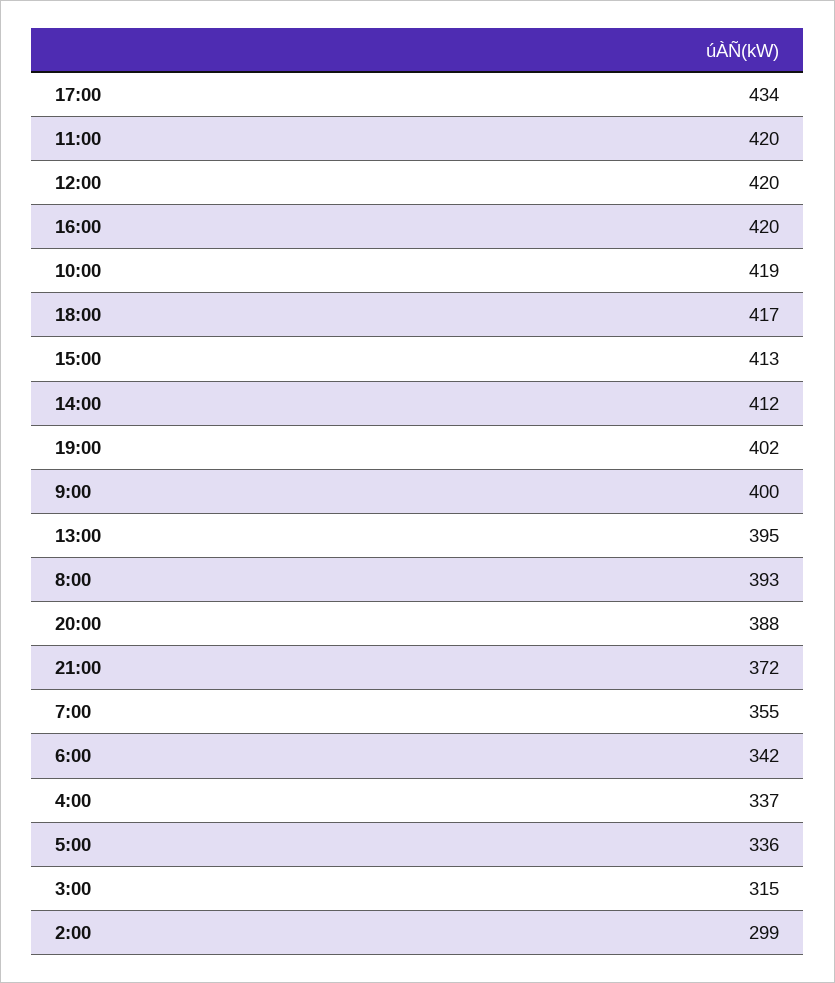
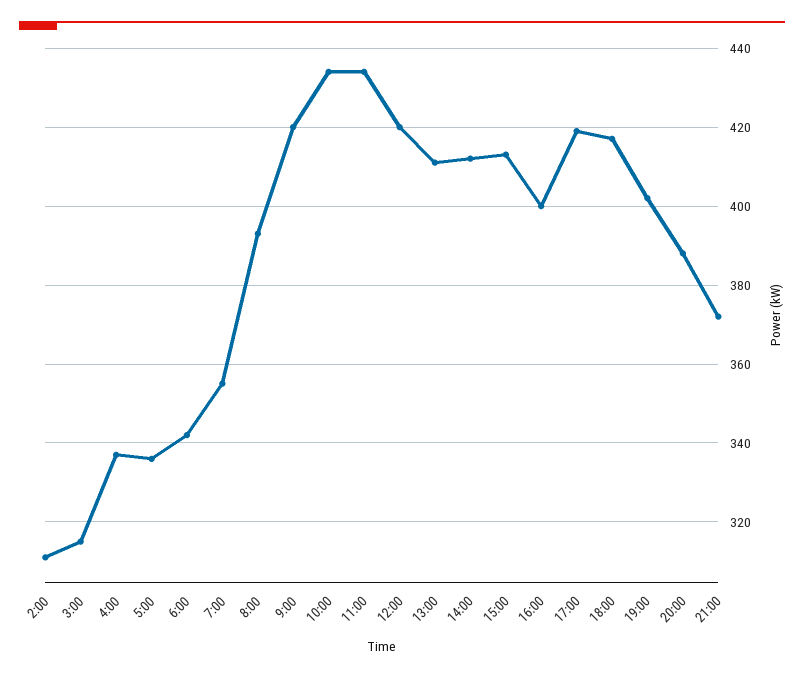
  {
-   "17:00": 434,
+   "17:00": 420,
-   "11:00": 420,
+   "11:00": 435,
    "12:00": 420,
-   "16:00": 420,
+   "16:00": 400,
-   "10:00": 419,
+   "10:00": 435,
    "18:00": 417,
    "15:00": 413,
    "14:00": 412,
    "19:00": 402,
-   "9:00": 400,
+   "9:00": 420,
-   "13:00": 395,
+   "13:00": 410,
    "8:00": 393,
    "20:00": 388,
    "21:00": 372,
    "7:00": 355,
    "6:00": 342,
    "4:00": 337,
    "5:00": 336,
    "3:00": 315,
-   "2:00": 299
+   "2:00": 310
  }

